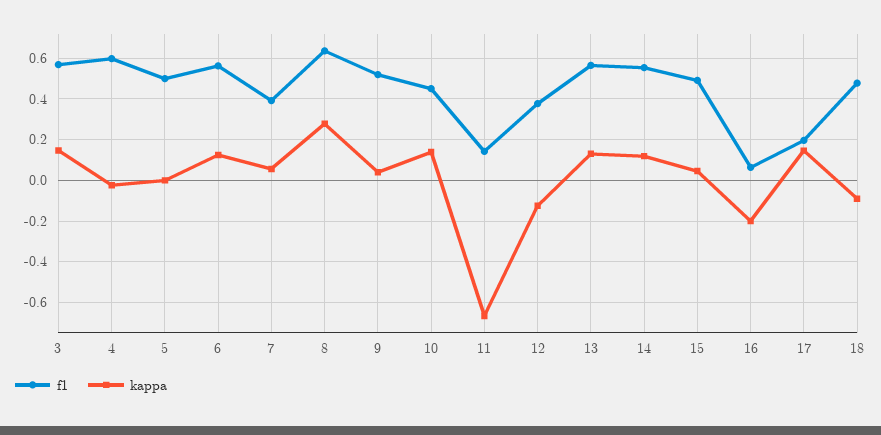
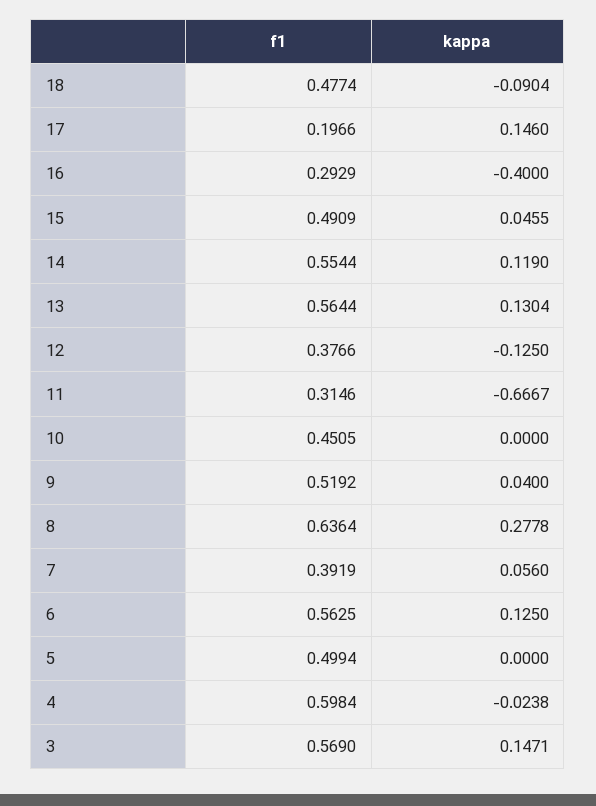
  {
    "f1": {
      "3": 0.569,
      "4": 0.5984,
      "5": 0.4994,
      "6": 0.5625,
      "7": 0.3919,
      "8": 0.6364,
      "9": 0.5192,
      "10": 0.4505,
-     "11": 0.15,
+     "11": 0.3146,
      "12": 0.3766,
      "13": 0.5644,
      "14": 0.5544,
      "15": 0.4909,
-     "16": 0.05,
+     "16": 0.2929,
      "17": 0.1966,
      "18": 0.4774
    },
    "kappa": {
      "3": 0.1471,
      "4": -0.0238,
      "5": 0,
      "6": 0.125,
      "7": 0.056,
      "8": 0.2778,
      "9": 0.04,
-     "10": 0.15,
+     "10": 0,
      "11": -0.6667,
      "12": -0.125,
      "13": 0.1304,
      "14": 0.119,
      "15": 0.0455,
-     "16": -0.2,
+     "16": -0.4,
      "17": 0.146,
      "18": -0.0904
    }
  }

